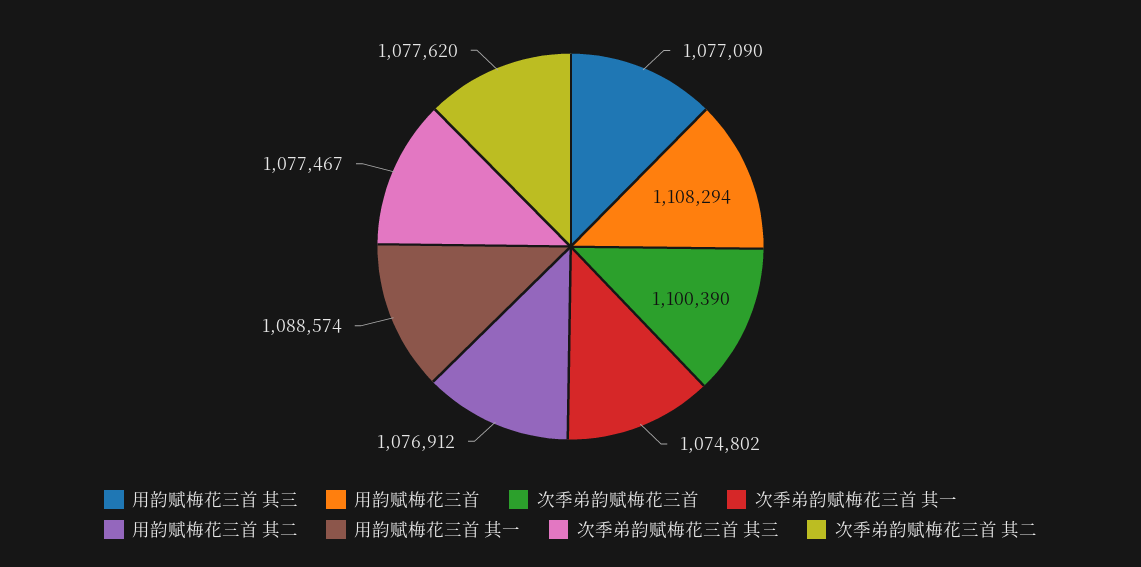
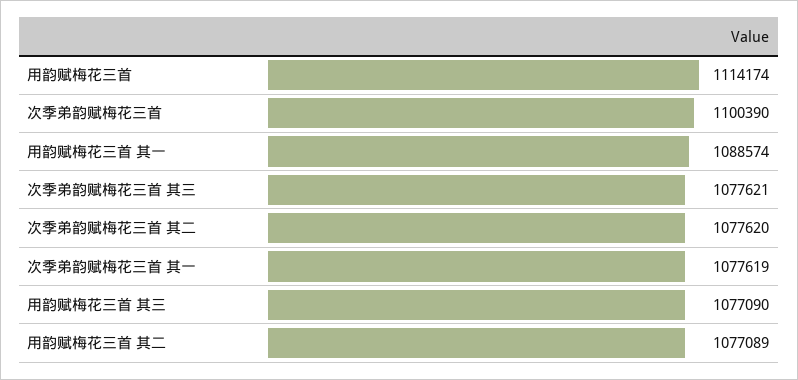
  {
    "用韵赋梅花三首 其三": 1077090,
-   "用韵赋梅花三首": 1108294,
+   "用韵赋梅花三首": 1114174,
    "次季弟韵赋梅花三首": 1100390,
-   "次季弟韵赋梅花三首 其一": 1074802,
+   "次季弟韵赋梅花三首 其一": 1077619,
-   "用韵赋梅花三首 其二": 1076912,
+   "用韵赋梅花三首 其二": 1077089,
    "用韵赋梅花三首 其一": 1088574,
-   "次季弟韵赋梅花三首 其三": 1077467,
+   "次季弟韵赋梅花三首 其三": 1077621,
    "次季弟韵赋梅花三首 其二": 1077620
  }

